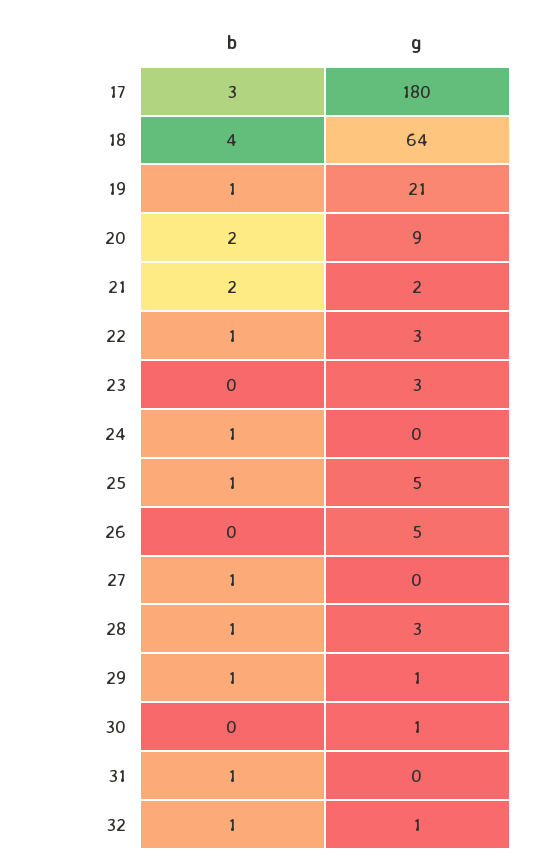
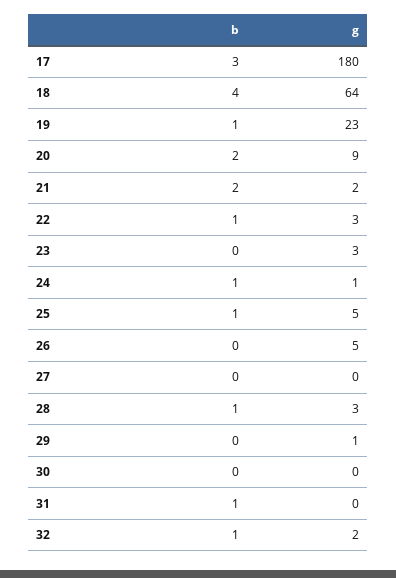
  {
    "b": {
      "17": 3,
      "18": 4,
      "19": 1,
      "20": 2,
      "21": 2,
      "22": 1,
      "23": 0,
      "24": 1,
      "25": 1,
      "26": 0,
-     "27": 1,
+     "27": 0,
      "28": 1,
-     "29": 1,
+     "29": 0,
      "30": 0,
      "31": 1,
      "32": 1
    },
    "g": {
      "17": 180,
      "18": 64,
-     "19": 21,
+     "19": 23,
      "20": 9,
      "21": 2,
      "22": 3,
      "23": 3,
-     "24": 0,
+     "24": 1,
      "25": 5,
      "26": 5,
      "27": 0,
      "28": 3,
      "29": 1,
-     "30": 1,
+     "30": 0,
      "31": 0,
-     "32": 1
+     "32": 2
    }
  }

